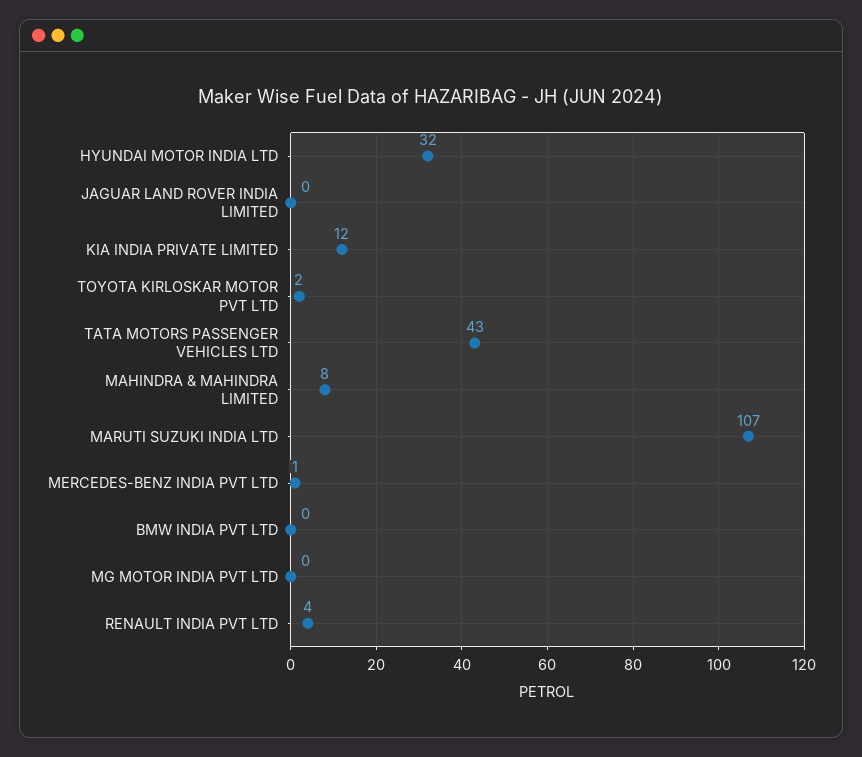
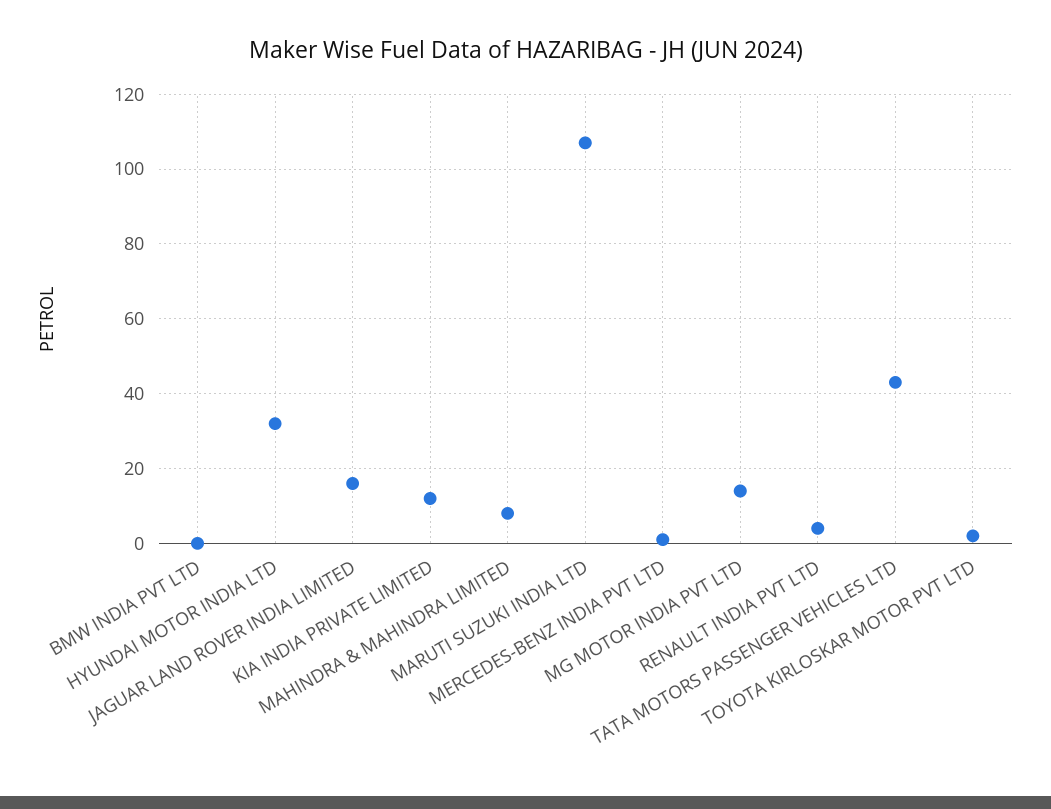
  {
    "HYUNDAI MOTOR INDIA LTD": 32,
-   "JAGUAR LAND ROVER INDIA LIMITED": 0,
+   "JAGUAR LAND ROVER INDIA LIMITED": 15,
    "KIA INDIA PRIVATE LIMITED": 12,
    "TOYOTA KIRLOSKAR MOTOR PVT LTD": 2,
    "TATA MOTORS PASSENGER VEHICLES LTD": 43,
    "MAHINDRA & MAHINDRA LIMITED": 8,
    "MARUTI SUZUKI INDIA LTD": 107,
    "MERCEDES-BENZ INDIA PVT LTD": 1,
    "BMW INDIA PVT LTD": 0,
-   "MG MOTOR INDIA PVT LTD": 0,
+   "MG MOTOR INDIA PVT LTD": 15,
    "RENAULT INDIA PVT LTD": 4
  }

